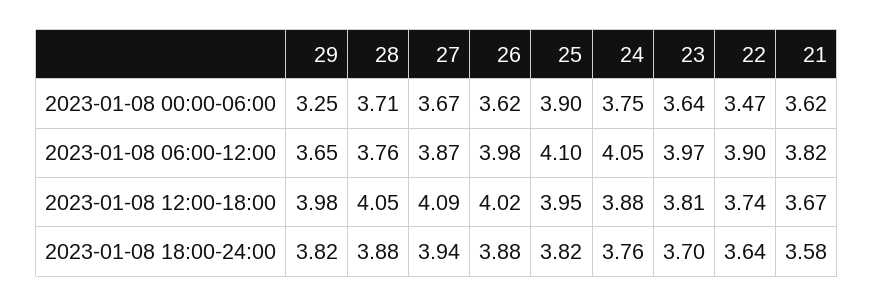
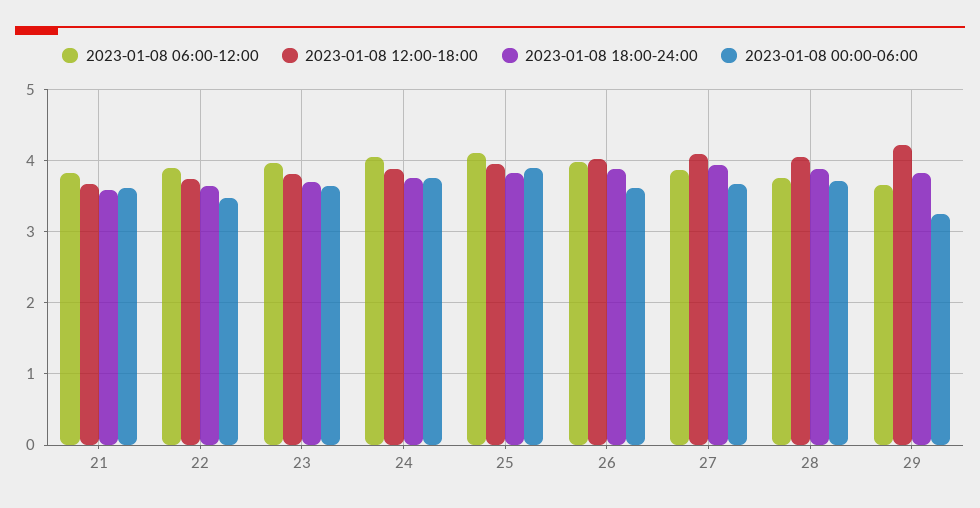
  {
    "2023-01-08 00:00-06:00": {
      "29": 3.25,
      "28": 3.71,
      "27": 3.67,
      "26": 3.62,
      "25": 3.9,
      "24": 3.75,
      "23": 3.64,
      "22": 3.47,
      "21": 3.62
    },
    "2023-01-08 06:00-12:00": {
      "29": 3.65,
      "28": 3.76,
      "27": 3.87,
      "26": 3.98,
      "25": 4.1,
      "24": 4.05,
      "23": 3.97,
      "22": 3.9,
      "21": 3.82
    },
    "2023-01-08 12:00-18:00": {
-     "29": 3.98,
+     "29": 4.2,
      "28": 4.05,
      "27": 4.09,
      "26": 4.02,
      "25": 3.95,
      "24": 3.88,
      "23": 3.81,
      "22": 3.74,
      "21": 3.67
    },
    "2023-01-08 18:00-24:00": {
      "29": 3.82,
      "28": 3.88,
      "27": 3.94,
      "26": 3.88,
      "25": 3.82,
      "24": 3.76,
      "23": 3.7,
      "22": 3.64,
      "21": 3.58
    }
  }

